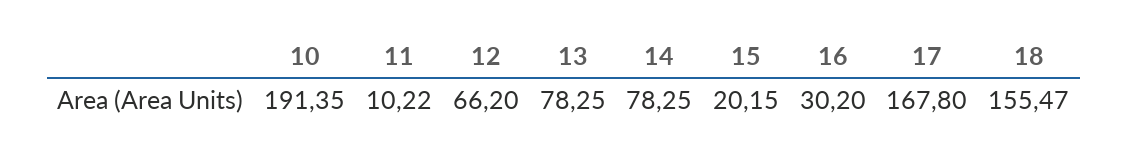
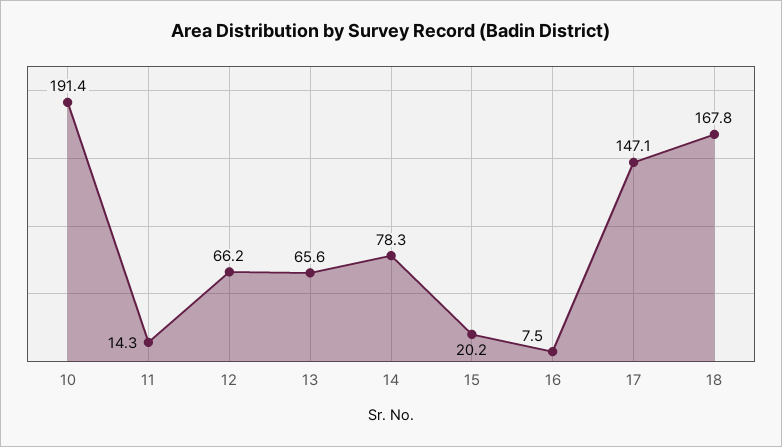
  {
    "10": 191.35,
-   "11": 10.22,
+   "11": 14.3,
    "12": 66.2,
-   "13": 78.25,
+   "13": 65.6,
    "14": 78.25,
    "15": 20.15,
-   "16": 30.2,
+   "16": 7.5,
-   "17": 167.8,
+   "17": 147.1,
-   "18": 155.47
+   "18": 167.8
  }

